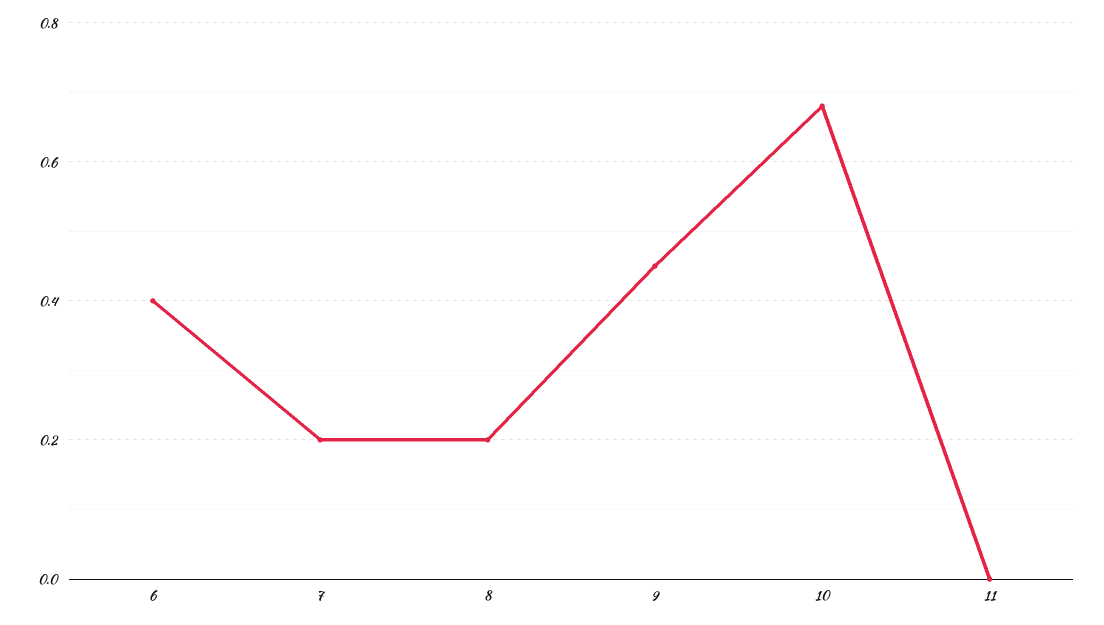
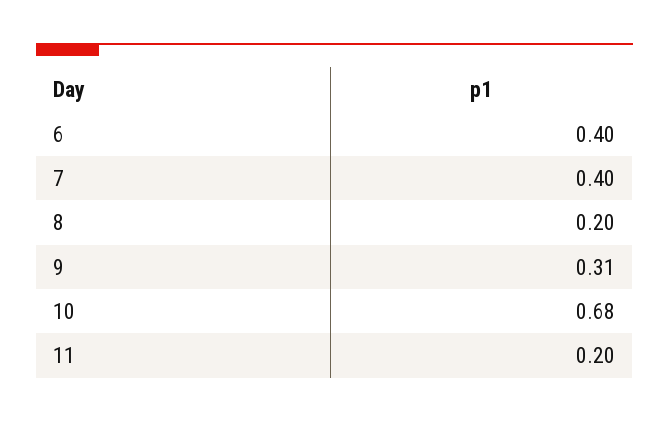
  {
    "6": 0.4,
-   "7": 0.2,
+   "7": 0.4,
    "8": 0.2,
-   "9": 0.45,
+   "9": 0.31,
    "10": 0.68,
-   "11": 0
+   "11": 0.2
  }

